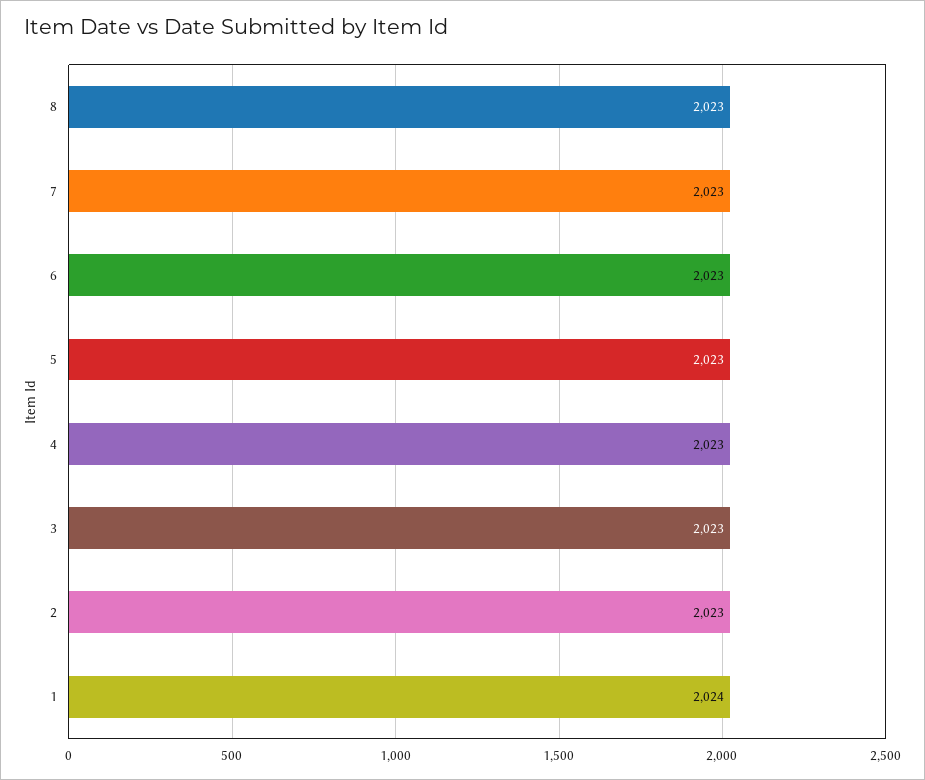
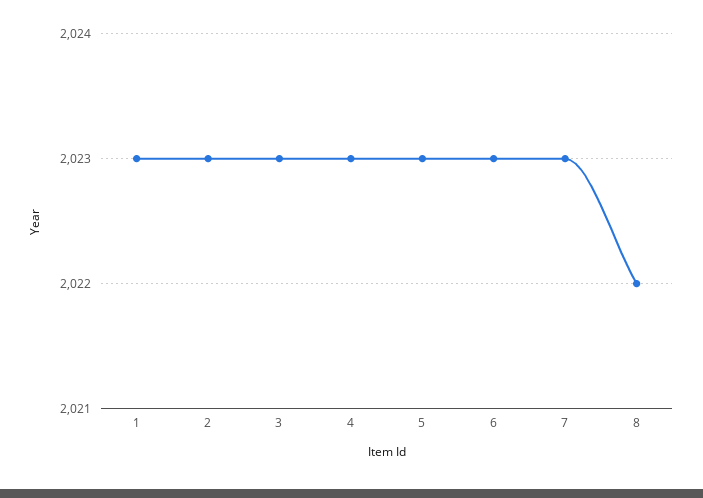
  {
-   "8": 2023,
+   "8": 2022,
    "7": 2023,
    "6": 2023,
    "5": 2023,
    "4": 2023,
    "3": 2023,
    "2": 2023,
-   "1": 2024
+   "1": 2023
  }

